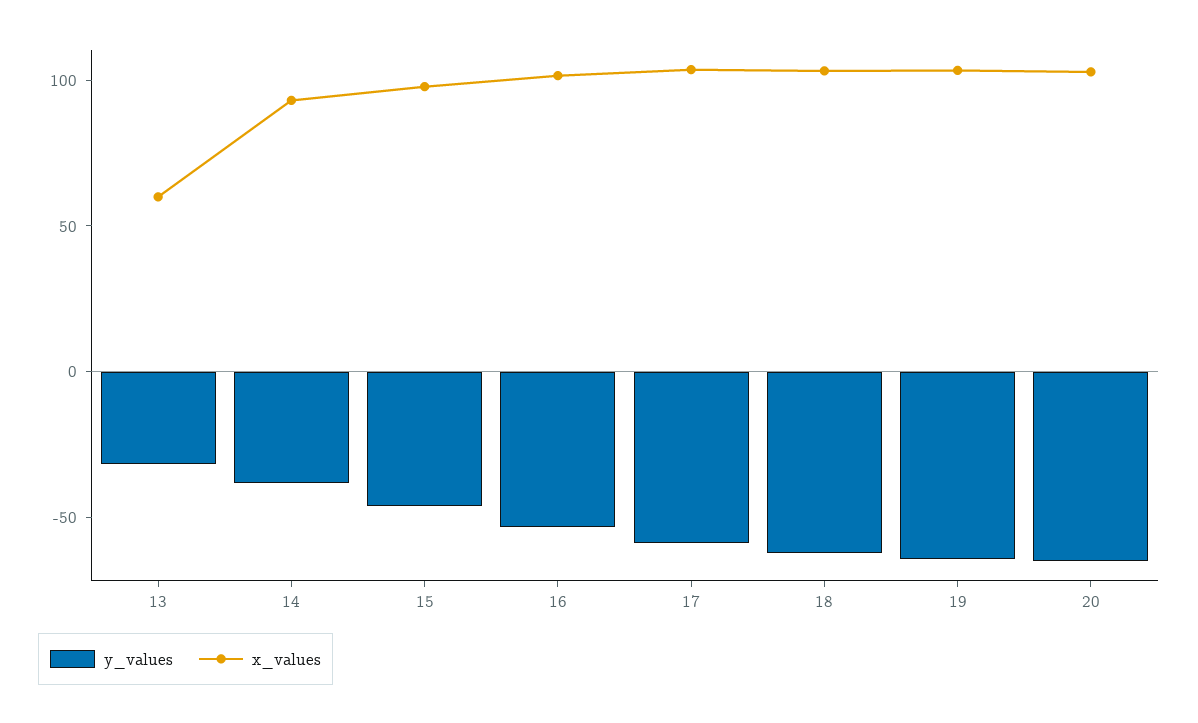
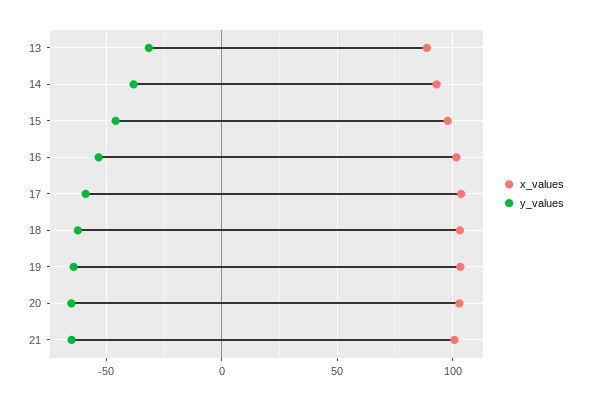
  {
    "y_values": {
      "13": -30,
      "14": -40,
      "15": -45,
      "16": -55,
      "17": -60,
      "18": -60,
      "19": -65,
-     "20": -65
+     "20": -65,
+     "21": -65
    },
    "x_values": {
-     "13": 60,
+     "13": 90,
      "14": 95,
      "15": 100,
      "16": 100,
      "17": 105,
      "18": 105,
      "19": 105,
-     "20": 105
+     "20": 105,
+     "21": 100
    }
  }

